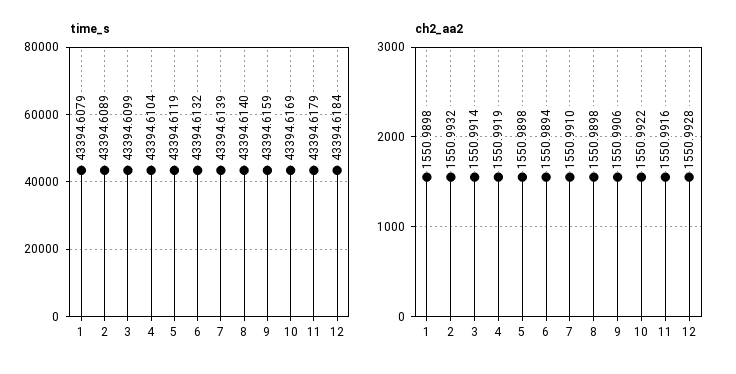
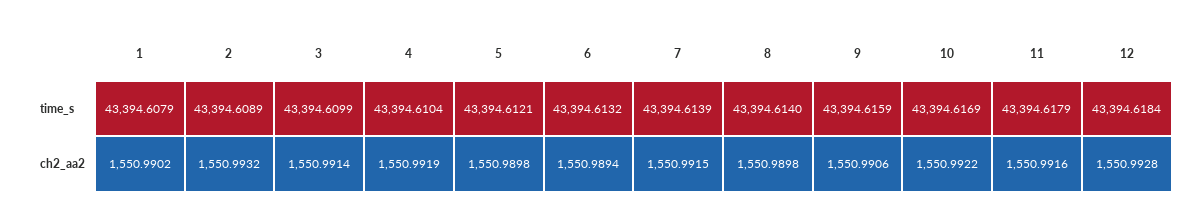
  {
    "time_s": {
      "1": 43394.6079,
      "2": 43394.6089,
      "3": 43394.6099,
      "4": 43394.6104,
-     "5": 43394.6119,
+     "5": 43394.6121,
      "6": 43394.6132,
      "7": 43394.6139,
      "8": 43394.614,
      "9": 43394.6159,
      "10": 43394.6169,
      "11": 43394.6179,
      "12": 43394.6184
    },
    "ch2_aa2": {
-     "1": 1550.9898,
+     "1": 1550.9902,
      "2": 1550.9932,
      "3": 1550.9914,
      "4": 1550.9919,
      "5": 1550.9898,
      "6": 1550.9894,
-     "7": 1550.991,
+     "7": 1550.9915,
      "8": 1550.9898,
      "9": 1550.9906,
      "10": 1550.9922,
      "11": 1550.9916,
      "12": 1550.9928
    }
  }

